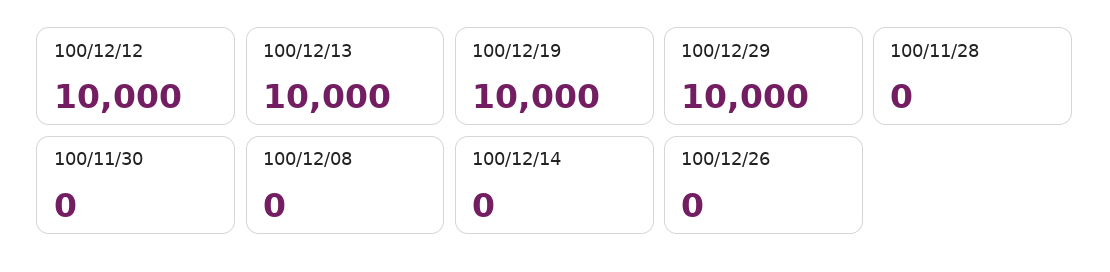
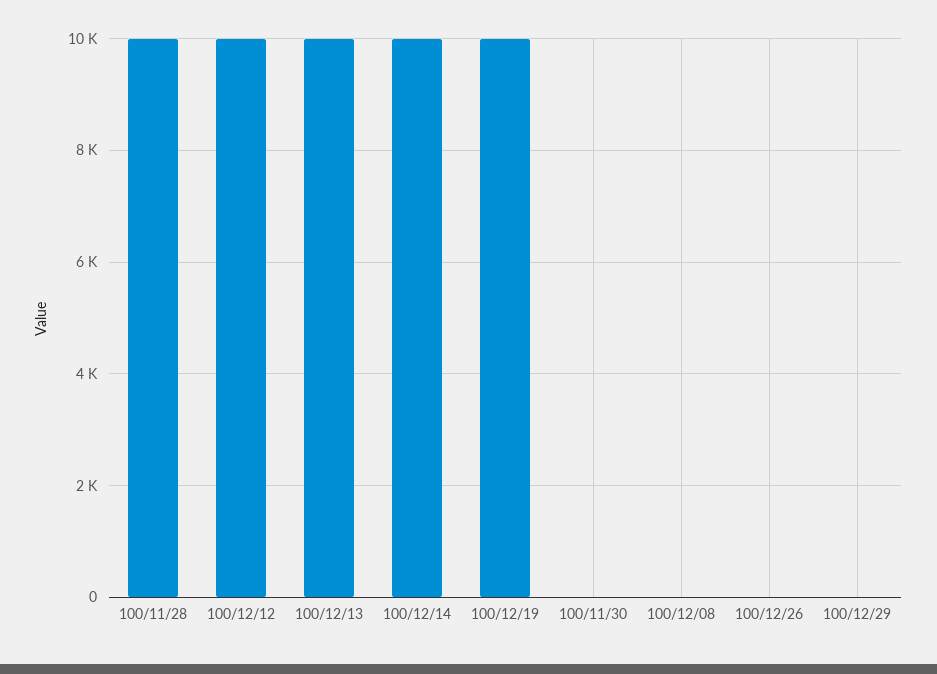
  {
    "100/12/12": 10000,
    "100/12/13": 10000,
    "100/12/19": 10000,
-   "100/12/29": 10000,
+   "100/12/29": 0,
-   "100/11/28": 0,
+   "100/11/28": 10000,
    "100/11/30": 0,
    "100/12/08": 0,
-   "100/12/14": 0,
+   "100/12/14": 10000,
    "100/12/26": 0
  }

